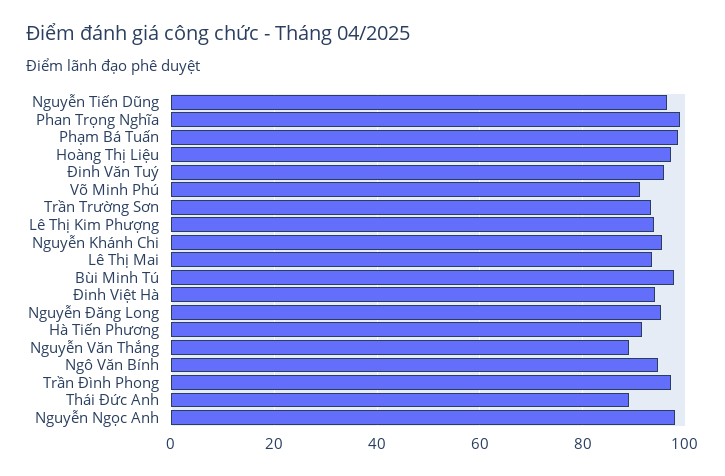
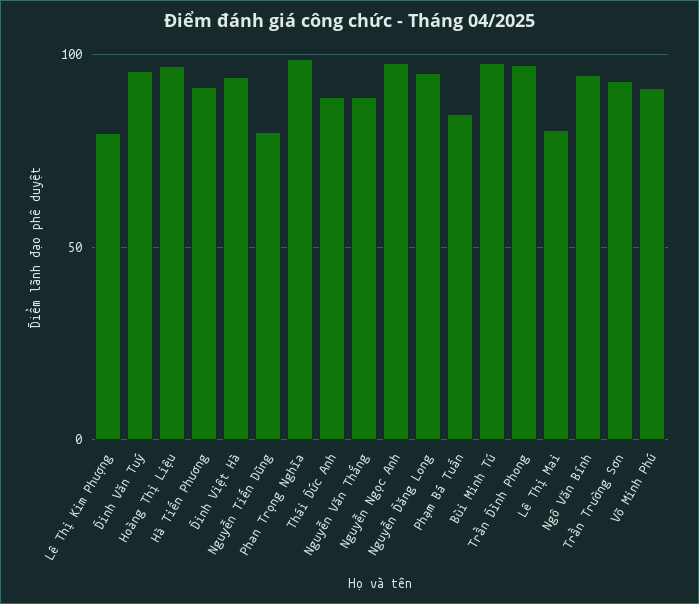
  {
-   "Nguyễn Tiến Dũng": 96,
+   "Nguyễn Tiến Dũng": 80,
    "Phan Trọng Nghĩa": 100,
-   "Phạm Bá Tuấn": 98,
+   "Phạm Bá Tuấn": 85,
    "Hoàng Thị Liệu": 98,
    "Đinh Văn Tuý": 96,
    "Võ Minh Phú": 92,
    "Trần Trường Sơn": 94,
-   "Lê Thị Kim Phượng": 94,
+   "Lê Thị Kim Phượng": 80,
-   "Nguyễn Khánh Chi": 96,
-   "Lê Thị Mai": 94,
+   "Lê Thị Mai": 80,
    "Bùi Minh Tú": 98,
    "Đinh Việt Hà": 94,
    "Nguyễn Đăng Long": 96,
    "Hà Tiến Phương": 92,
    "Nguyễn Văn Thắng": 90,
    "Ngô Văn Bính": 94,
    "Trần Đình Phong": 98,
    "Thái Đức Anh": 88,
    "Nguyễn Ngọc Anh": 98
  }

